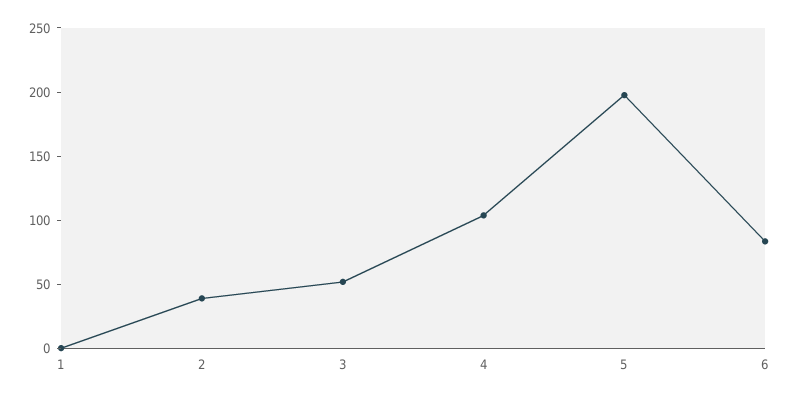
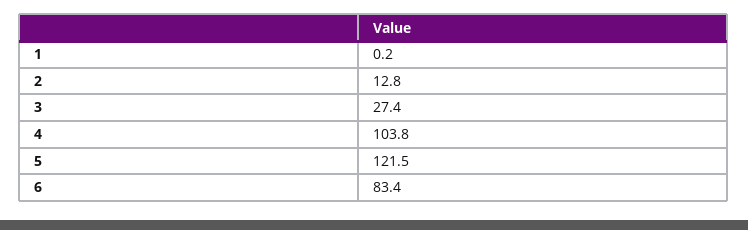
  {
    "1": 0.2,
-   "2": 40,
+   "2": 12.8,
-   "3": 50,
+   "3": 27.4,
    "4": 103.8,
-   "5": 200,
+   "5": 121.5,
    "6": 83.4
  }

